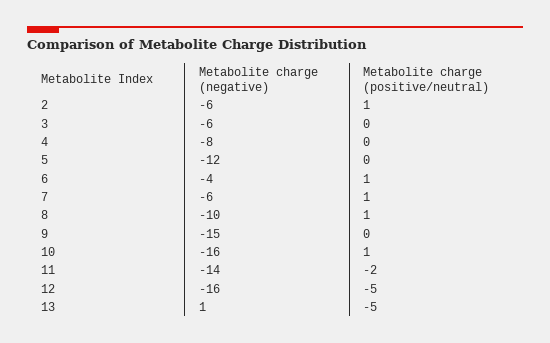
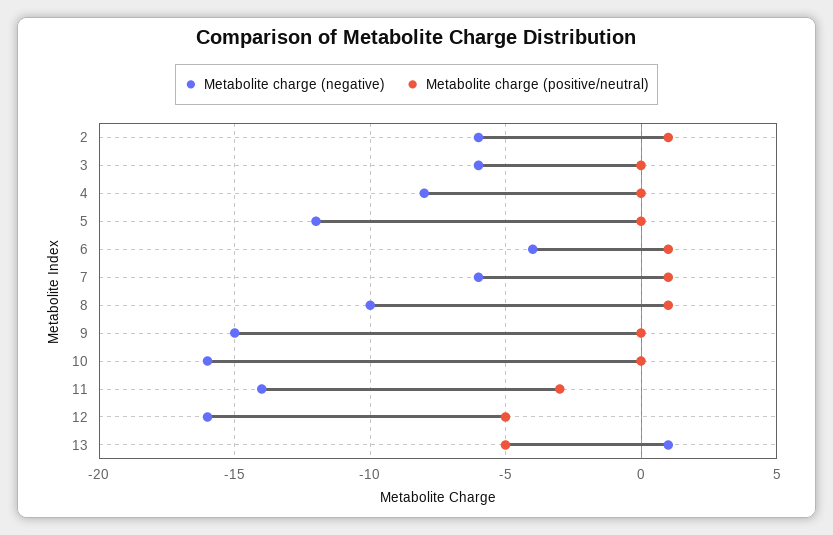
  {
    "Metabolite charge (negative)": {
      "2": -6,
      "3": -6,
      "4": -8,
      "5": -12,
      "6": -4,
      "7": -6,
      "8": -10,
      "9": -15,
      "10": -16,
      "11": -14,
      "12": -16,
      "13": 1
    },
    "Metabolite charge (positive/neutral)": {
      "2": 1,
      "3": 0,
      "4": 0,
      "5": 0,
      "6": 1,
      "7": 1,
      "8": 1,
      "9": 0,
-     "10": 1,
+     "10": 0,
-     "11": -2,
+     "11": -3,
      "12": -5,
      "13": -5
    }
  }

